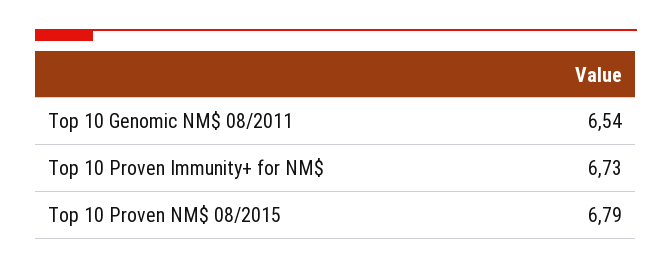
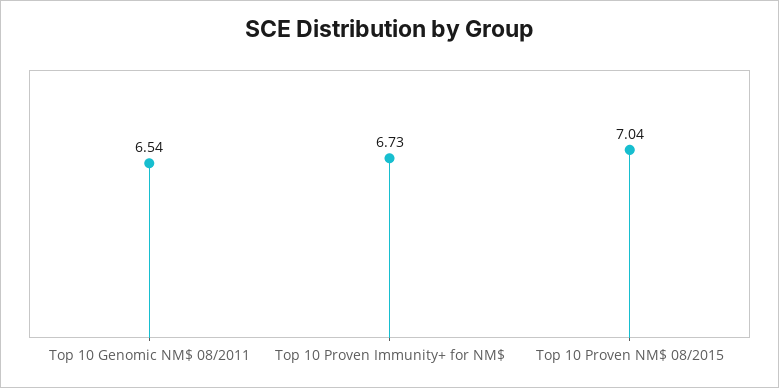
  {
    "Top 10 Genomic NM$ 08/2011": 6.54,
    "Top 10 Proven Immunity+ for NM$": 6.73,
-   "Top 10 Proven NM$ 08/2015": 6.79
+   "Top 10 Proven NM$ 08/2015": 7.04
  }

